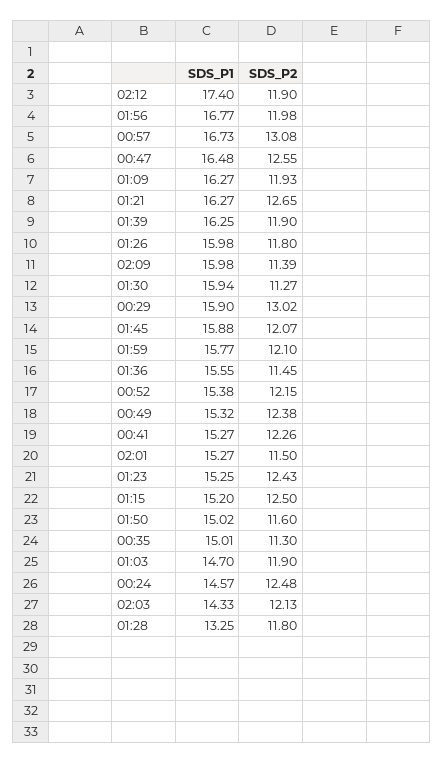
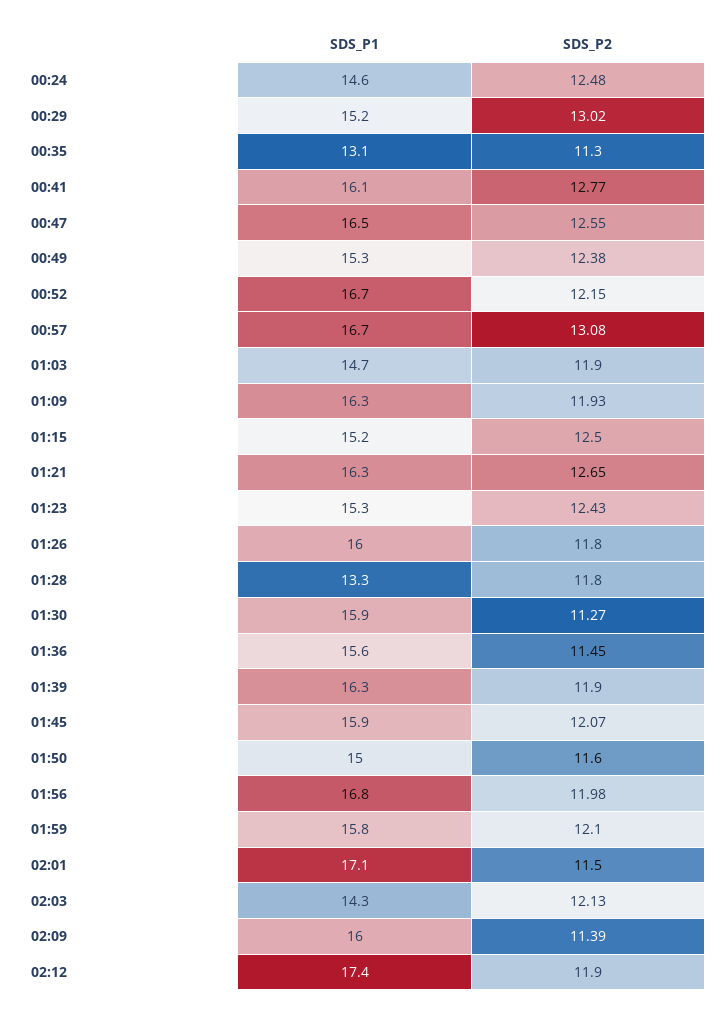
  {
    "SDS_P1": {
      "02:12": 17.4,
      "01:56": 16.77,
      "00:57": 16.73,
      "00:47": 16.48,
      "01:09": 16.27,
      "01:21": 16.27,
      "01:39": 16.25,
      "01:26": 15.98,
      "02:09": 15.98,
      "01:30": 15.94,
-     "00:29": 15.9,
+     "00:29": 15.2,
      "01:45": 15.88,
      "01:59": 15.77,
      "01:36": 15.55,
-     "00:52": 15.38,
+     "00:52": 16.7,
      "00:49": 15.32,
-     "00:41": 15.27,
+     "00:41": 16.1,
-     "02:01": 15.27,
+     "02:01": 17.1,
      "01:23": 15.25,
      "01:15": 15.2,
      "01:50": 15.02,
-     "00:35": 15.01,
+     "00:35": 13.1,
      "01:03": 14.7,
      "00:24": 14.57,
      "02:03": 14.33,
      "01:28": 13.25
    },
    "SDS_P2": {
      "02:12": 11.9,
      "01:56": 11.98,
      "00:57": 13.08,
      "00:47": 12.55,
      "01:09": 11.93,
      "01:21": 12.65,
      "01:39": 11.9,
      "01:26": 11.8,
      "02:09": 11.39,
      "01:30": 11.27,
      "00:29": 13.02,
      "01:45": 12.07,
      "01:59": 12.1,
      "01:36": 11.45,
      "00:52": 12.15,
      "00:49": 12.38,
-     "00:41": 12.26,
+     "00:41": 12.77,
      "02:01": 11.5,
      "01:23": 12.43,
      "01:15": 12.5,
      "01:50": 11.6,
      "00:35": 11.3,
      "01:03": 11.9,
      "00:24": 12.48,
      "02:03": 12.13,
      "01:28": 11.8
    }
  }

